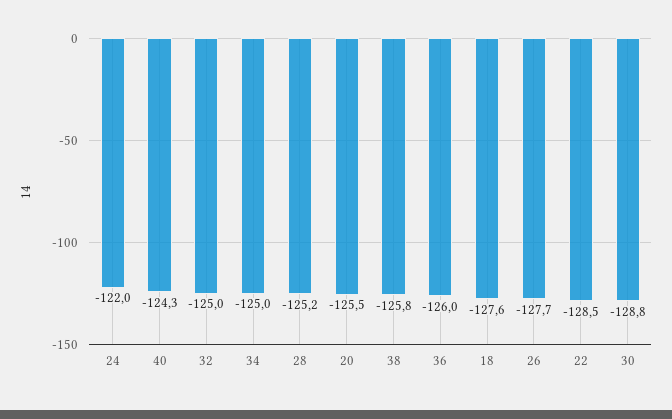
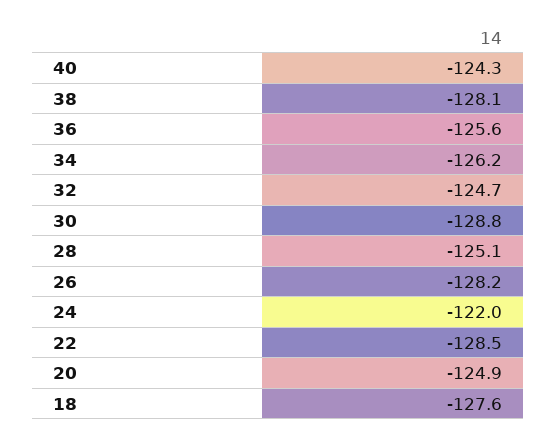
  {
    "24": -122,
    "40": -124.3,
-   "32": -125,
+   "32": -124.7,
-   "34": -125,
+   "34": -126.2,
-   "28": -125.2,
+   "28": -125.1,
-   "20": -125.5,
+   "20": -124.9,
-   "38": -125.8,
+   "38": -128.1,
-   "36": -126,
+   "36": -125.6,
    "18": -127.6,
-   "26": -127.7,
+   "26": -128.2,
    "22": -128.5,
    "30": -128.8
  }

